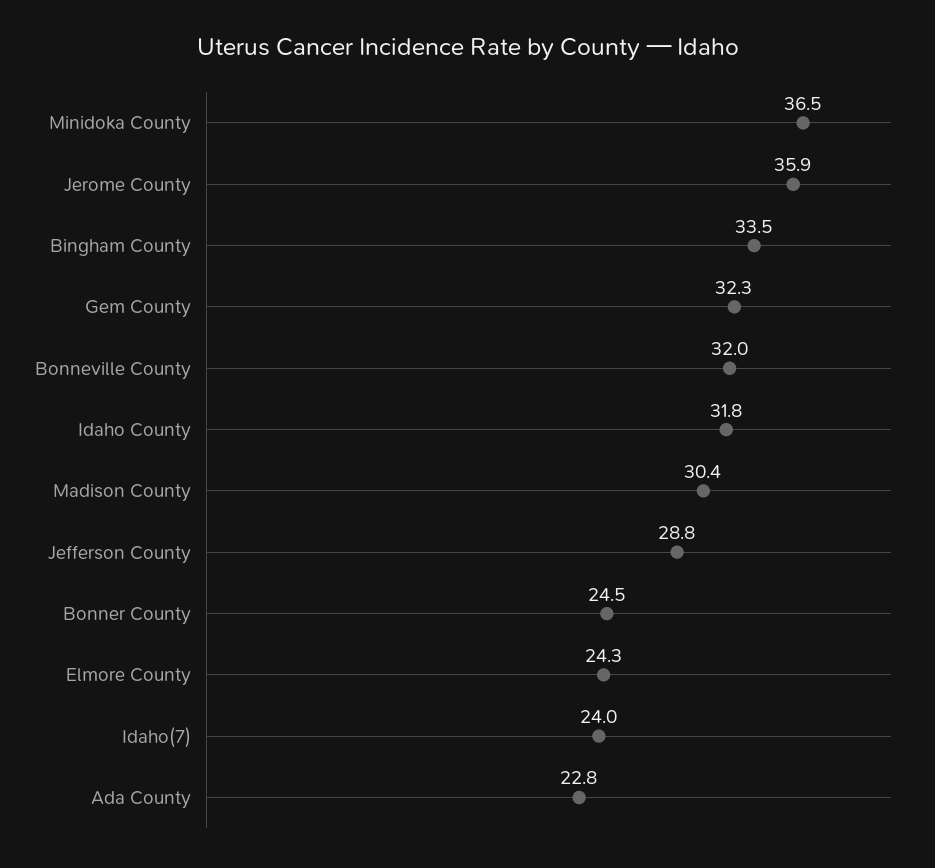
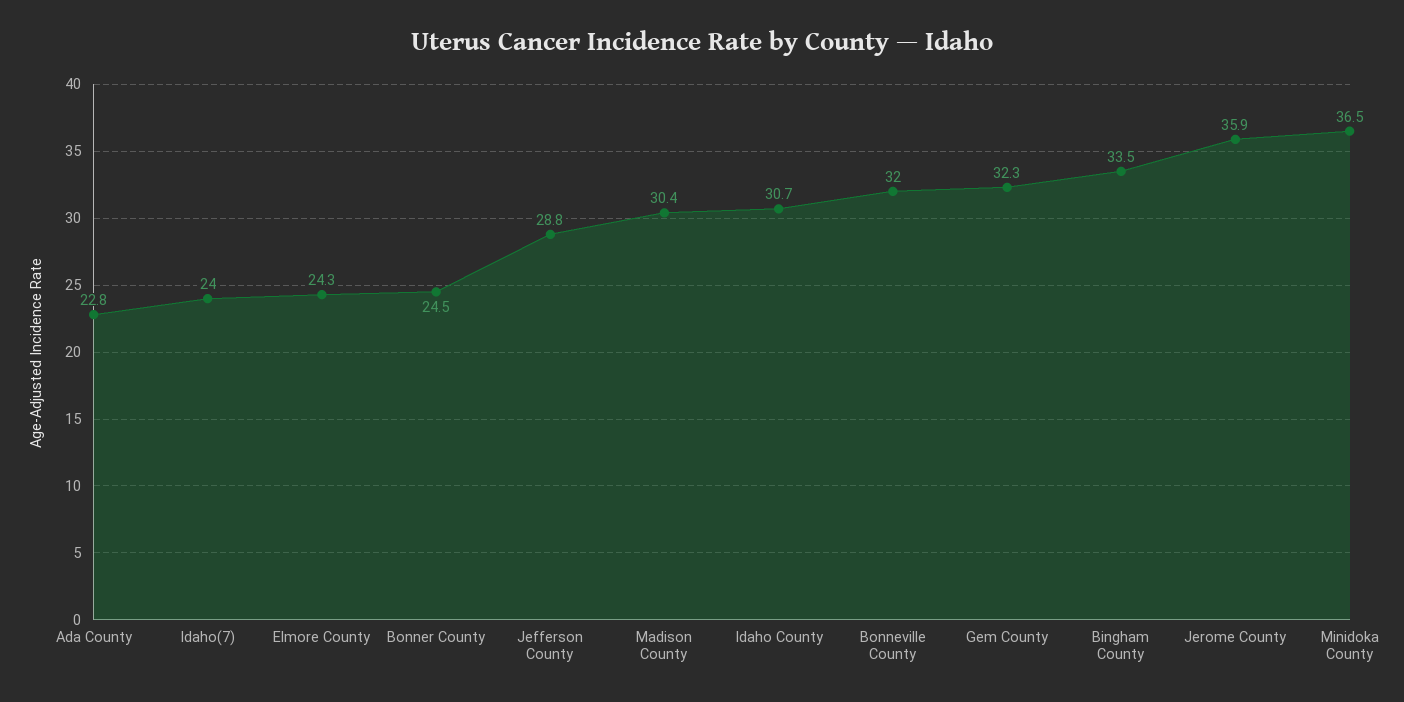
  {
    "Minidoka County": 36.5,
    "Jerome County": 35.9,
    "Bingham County": 33.5,
    "Gem County": 32.3,
    "Bonneville County": 32,
-   "Idaho County": 31.8,
+   "Idaho County": 30.7,
    "Madison County": 30.4,
    "Jefferson County": 28.8,
    "Bonner County": 24.5,
    "Elmore County": 24.3,
    "Idaho(7)": 24,
    "Ada County": 22.8
  }

